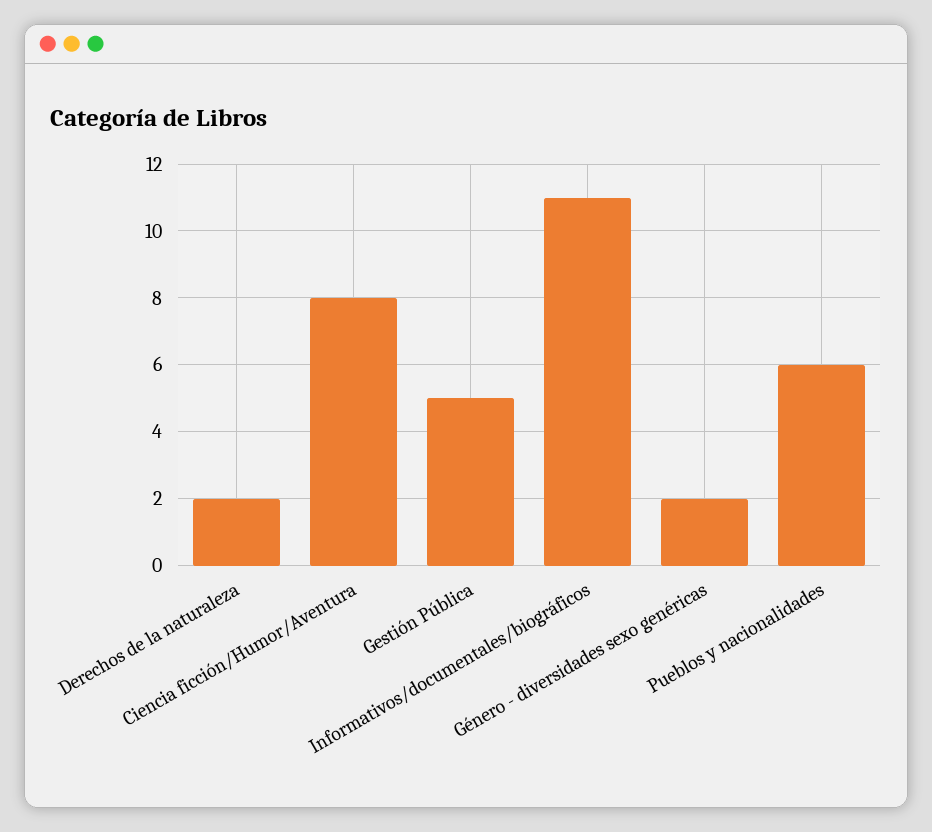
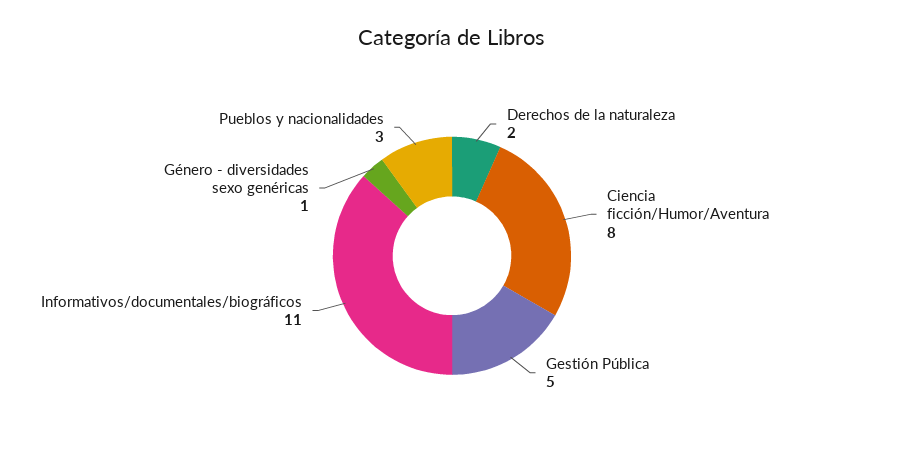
  {
    "Derechos de la naturaleza": 2,
    "Ciencia ficción/Humor/Aventura": 8,
    "Gestión Pública": 5,
    "Informativos/documentales/biográficos": 11,
-   "Género - diversidades sexo genéricas": 2,
+   "Género - diversidades sexo genéricas": 1,
-   "Pueblos y nacionalidades": 6
+   "Pueblos y nacionalidades": 3
  }

